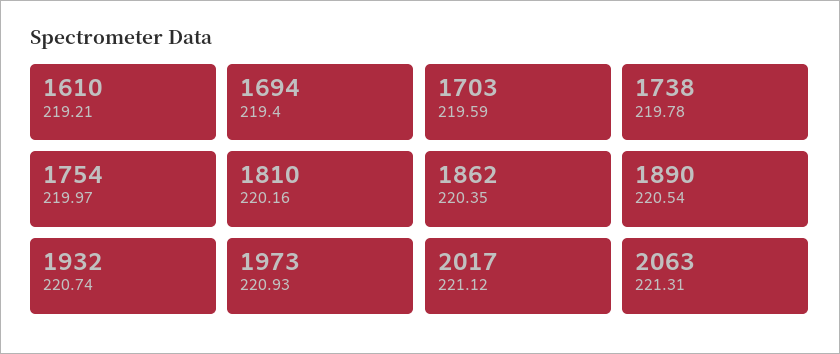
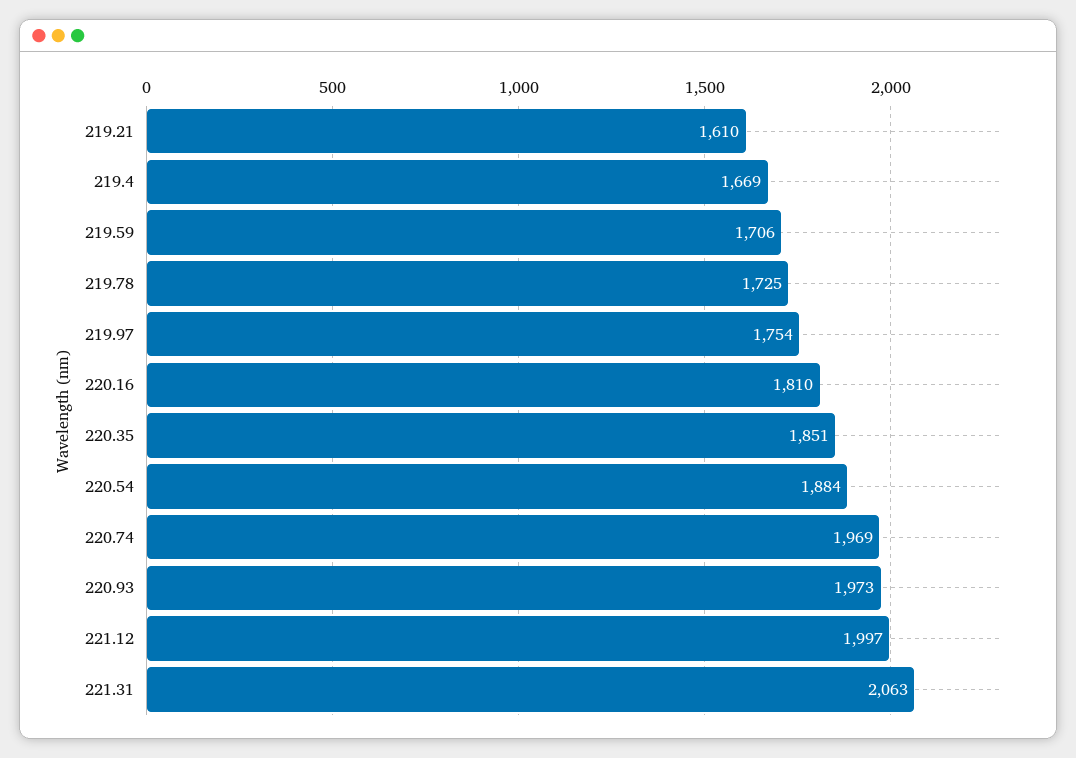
  {
    "219.21": 1610,
-   "219.4": 1694,
+   "219.4": 1669,
-   "219.59": 1703,
+   "219.59": 1706,
-   "219.78": 1738,
+   "219.78": 1725,
    "219.97": 1754,
    "220.16": 1810,
-   "220.35": 1862,
+   "220.35": 1851,
-   "220.54": 1890,
+   "220.54": 1884,
-   "220.74": 1932,
+   "220.74": 1969,
    "220.93": 1973,
-   "221.12": 2017,
+   "221.12": 1997,
    "221.31": 2063
  }

